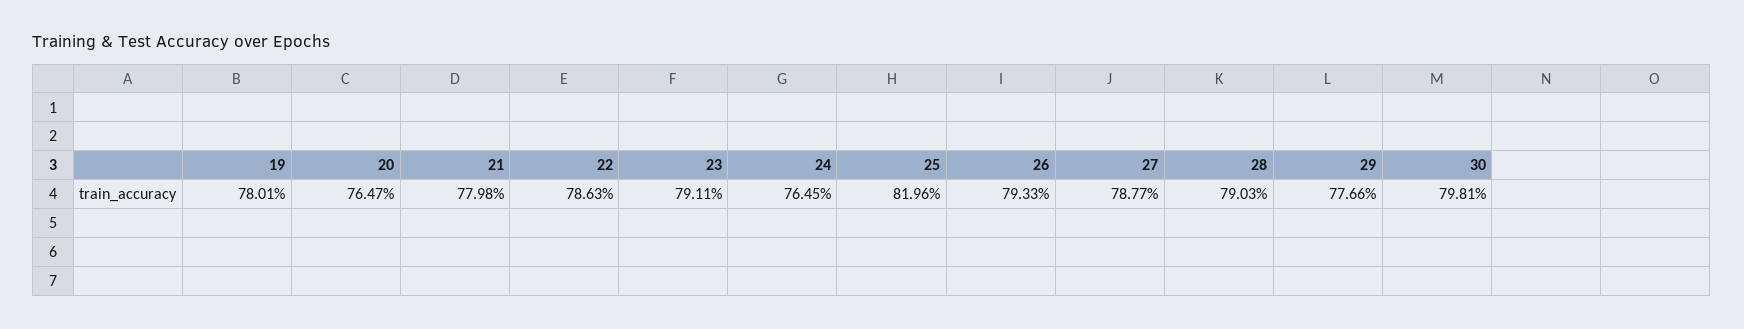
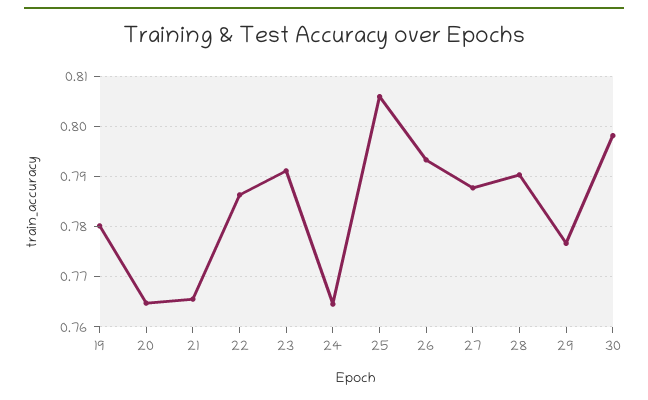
  {
    "19": 0.7801,
    "20": 0.7647,
-   "21": 0.7798,
+   "21": 0.766,
    "22": 0.7863,
    "23": 0.7911,
    "24": 0.7645,
-   "25": 0.8196,
+   "25": 0.806,
    "26": 0.7933,
    "27": 0.7877,
    "28": 0.7903,
    "29": 0.7766,
    "30": 0.7981
  }

